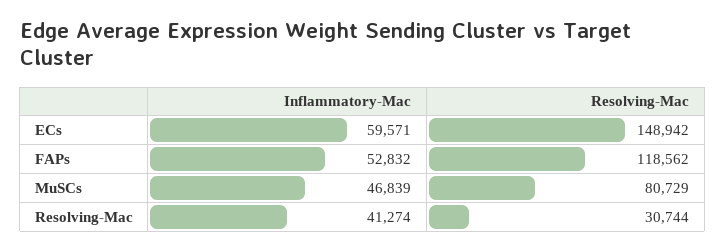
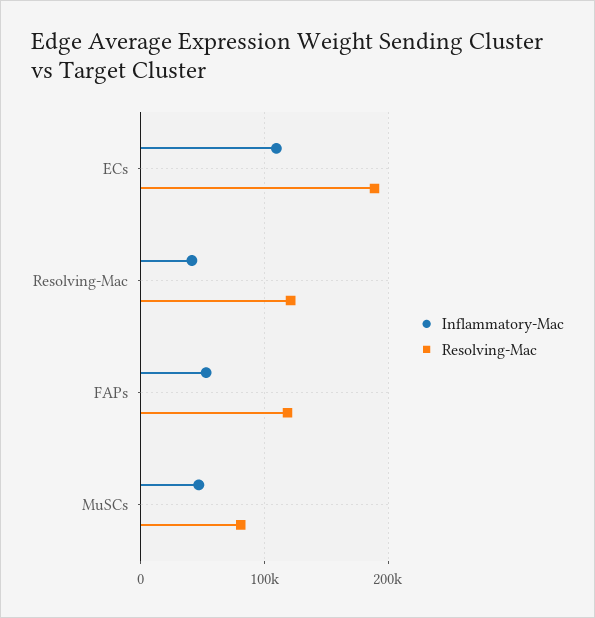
  {
    "Inflammatory-Mac": {
-     "ECs": 59571,
+     "ECs": 110000,
      "FAPs": 52832,
      "MuSCs": 46839,
      "Resolving-Mac": 41274
    },
    "Resolving-Mac": {
-     "ECs": 148942,
+     "ECs": 190000,
      "FAPs": 118562,
      "MuSCs": 80729,
-     "Resolving-Mac": 30744
+     "Resolving-Mac": 120000
    }
  }

